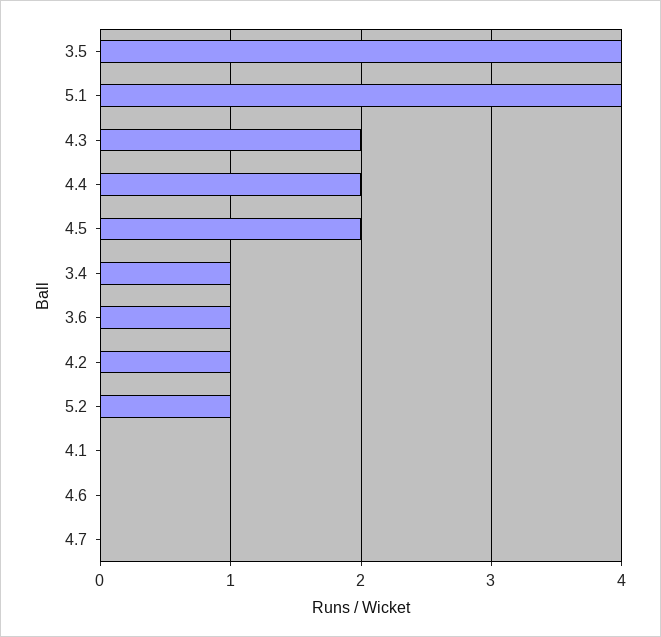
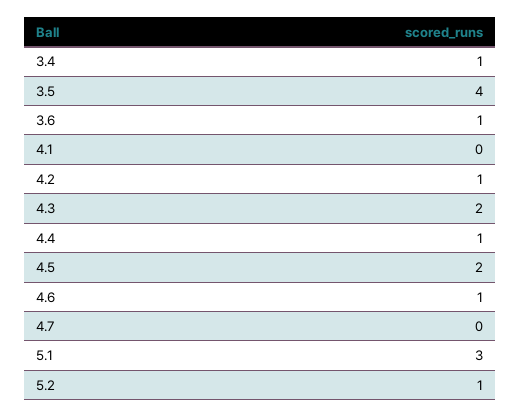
  {
    "3.5": 4,
-   "5.1": 4,
+   "5.1": 3,
    "4.3": 2,
-   "4.4": 2,
+   "4.4": 1,
    "4.5": 2,
    "3.4": 1,
    "3.6": 1,
    "4.2": 1,
    "5.2": 1,
    "4.1": 0,
-   "4.6": 0,
+   "4.6": 1,
    "4.7": 0
  }

